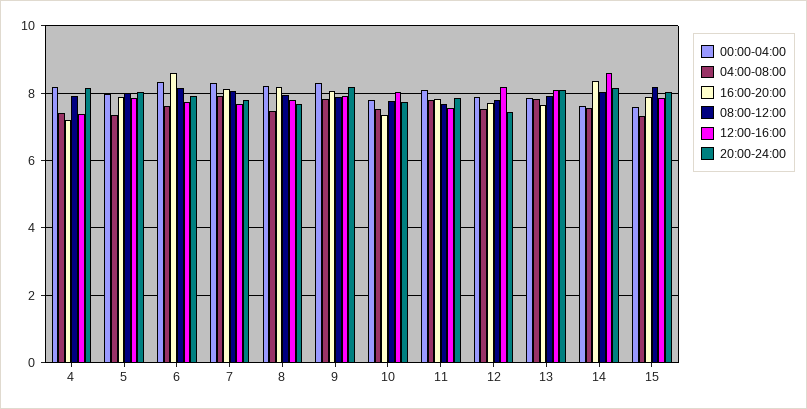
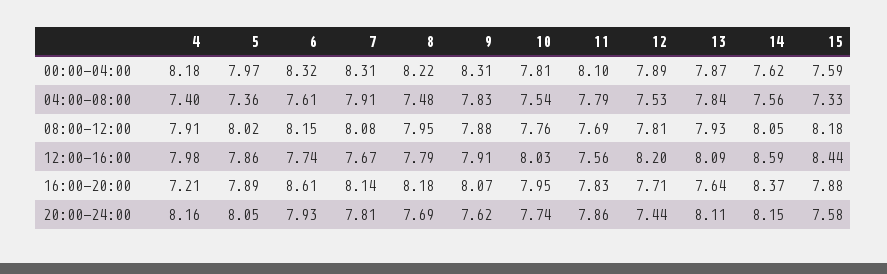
  {
    "00:00-04:00": {
      "4": 8.18,
      "5": 7.97,
      "6": 8.32,
      "7": 8.31,
      "8": 8.22,
      "9": 8.31,
      "10": 7.81,
      "11": 8.1,
      "12": 7.89,
      "13": 7.87,
      "14": 7.62,
      "15": 7.59
    },
    "04:00-08:00": {
      "4": 7.4,
      "5": 7.36,
      "6": 7.61,
      "7": 7.91,
      "8": 7.48,
      "9": 7.83,
      "10": 7.54,
      "11": 7.79,
      "12": 7.53,
      "13": 7.84,
      "14": 7.56,
      "15": 7.33
    },
    "16:00-20:00": {
      "4": 7.21,
      "5": 7.89,
      "6": 8.61,
      "7": 8.14,
      "8": 8.18,
      "9": 8.07,
-     "10": 7.4,
+     "10": 7.95,
      "11": 7.83,
      "12": 7.71,
      "13": 7.64,
      "14": 8.37,
      "15": 7.88
    },
    "08:00-12:00": {
      "4": 7.91,
      "5": 8.02,
      "6": 8.15,
      "7": 8.08,
      "8": 7.95,
      "9": 7.88,
      "10": 7.76,
      "11": 7.69,
      "12": 7.81,
      "13": 7.93,
      "14": 8.05,
      "15": 8.18
    },
    "12:00-16:00": {
-     "4": 7.4,
+     "4": 7.98,
      "5": 7.86,
      "6": 7.74,
      "7": 7.67,
      "8": 7.79,
      "9": 7.91,
      "10": 8.03,
      "11": 7.56,
      "12": 8.2,
      "13": 8.09,
      "14": 8.59,
-     "15": 7.8
+     "15": 8.44
    },
    "20:00-24:00": {
      "4": 8.16,
      "5": 8.05,
      "6": 7.93,
      "7": 7.81,
      "8": 7.69,
-     "9": 8.2,
+     "9": 7.62,
      "10": 7.74,
      "11": 7.86,
      "12": 7.44,
      "13": 8.11,
      "14": 8.15,
-     "15": 8
+     "15": 7.58
    }
  }

